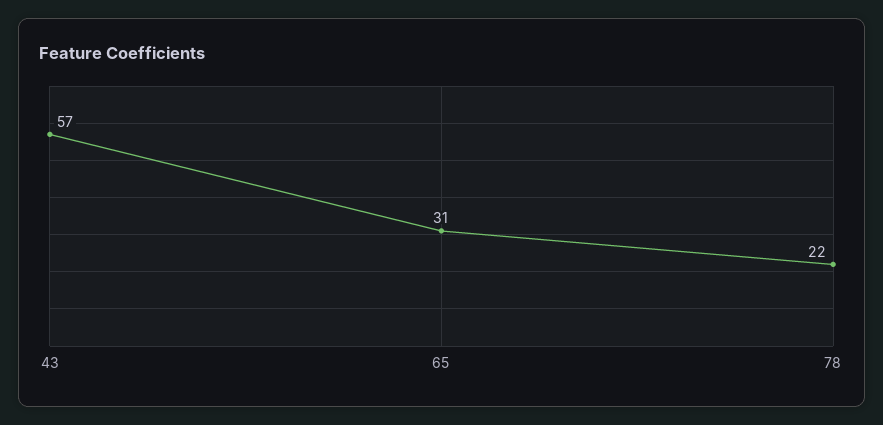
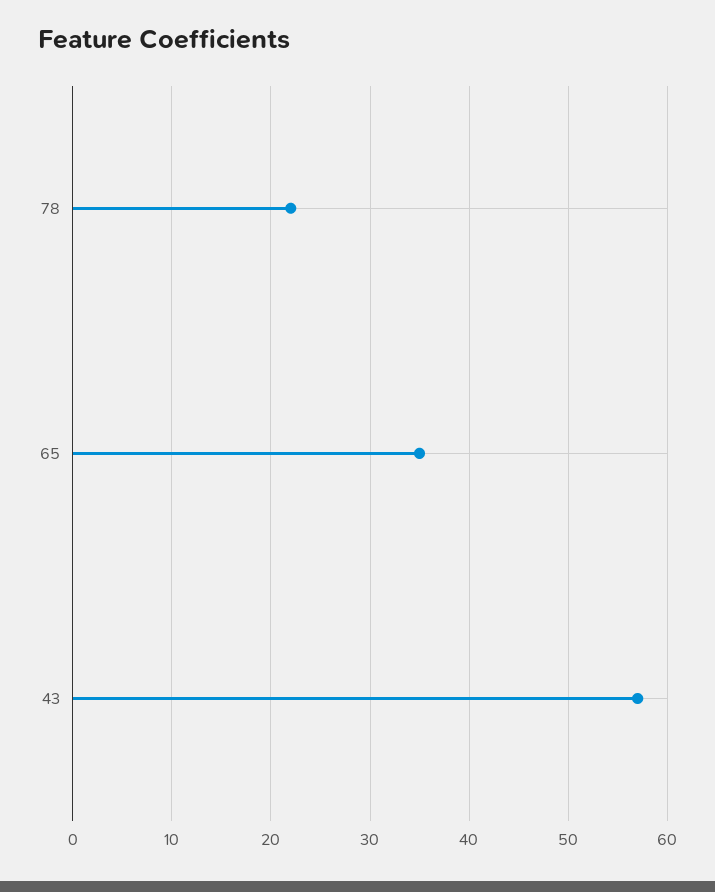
  {
    "43": 57,
-   "65": 31,
+   "65": 35,
    "78": 22
  }

